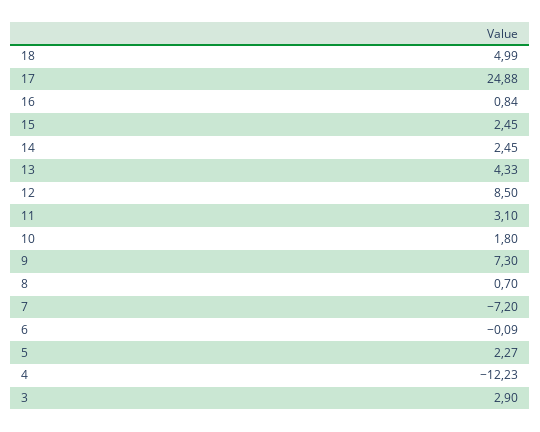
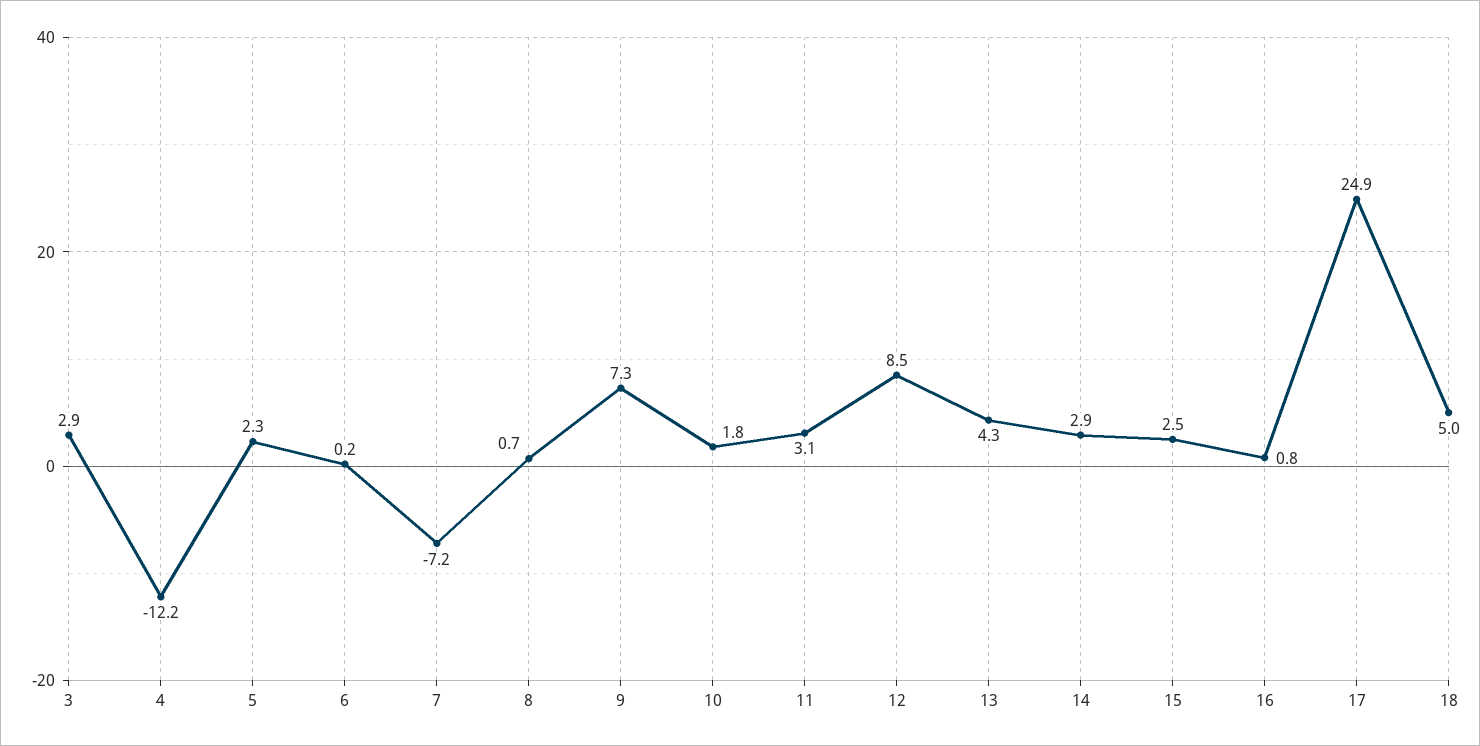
  {
    "18": 4.99,
    "17": 24.88,
    "16": 0.84,
    "15": 2.45,
-   "14": 2.45,
+   "14": 2.9,
    "13": 4.33,
    "12": 8.5,
    "11": 3.1,
    "10": 1.8,
    "9": 7.3,
    "8": 0.7,
    "7": -7.2,
-   "6": -0.09,
+   "6": 0.2,
    "5": 2.27,
    "4": -12.23,
    "3": 2.9
  }

